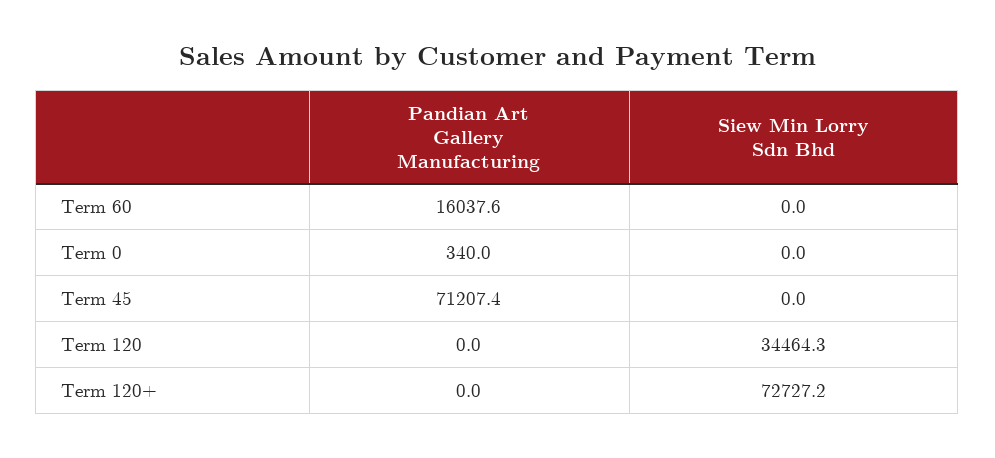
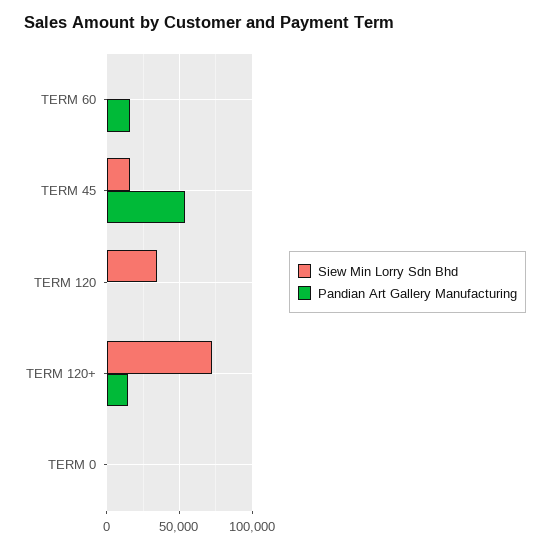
  {
    "Pandian Art Gallery Manufacturing": {
      "Term 60": 16037.6,
      "Term 0": 340,
-     "Term 45": 71207.4,
+     "Term 45": 55000,
      "Term 120": 0,
-     "Term 120+": 0
+     "Term 120+": 15000
    },
    "Siew Min Lorry Sdn Bhd": {
      "Term 60": 0,
      "Term 0": 0,
-     "Term 45": 0,
+     "Term 45": 15000,
      "Term 120": 34464.3,
      "Term 120+": 72727.2
    }
  }

